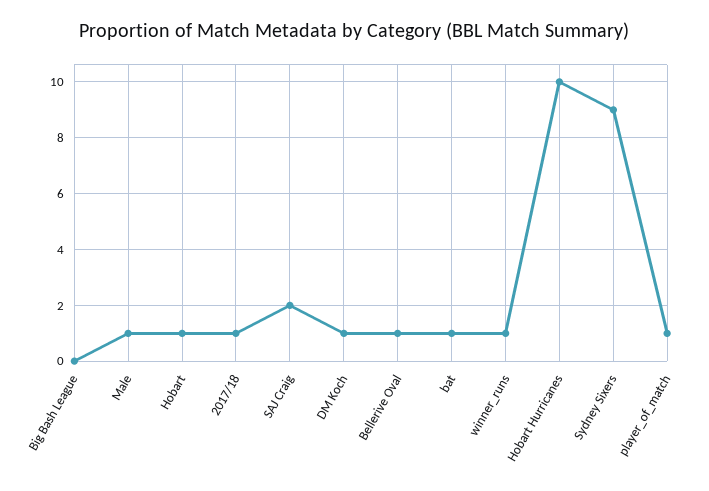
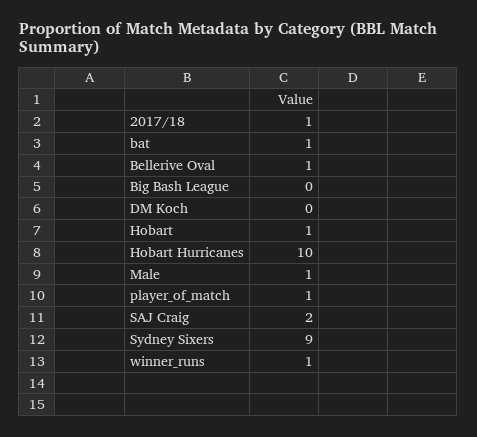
  {
    "Big Bash League": 0,
    "Male": 1,
    "Hobart": 1,
    "2017/18": 1,
    "SAJ Craig": 2,
-   "DM Koch": 1,
+   "DM Koch": 0,
    "Bellerive Oval": 1,
    "bat": 1,
    "winner_runs": 1,
    "Hobart Hurricanes": 10,
    "Sydney Sixers": 9,
    "player_of_match": 1
  }

